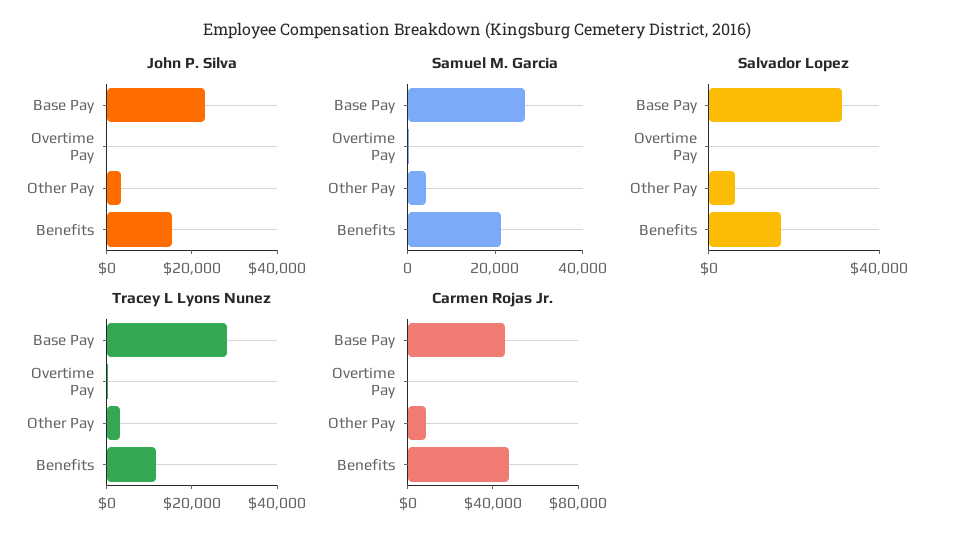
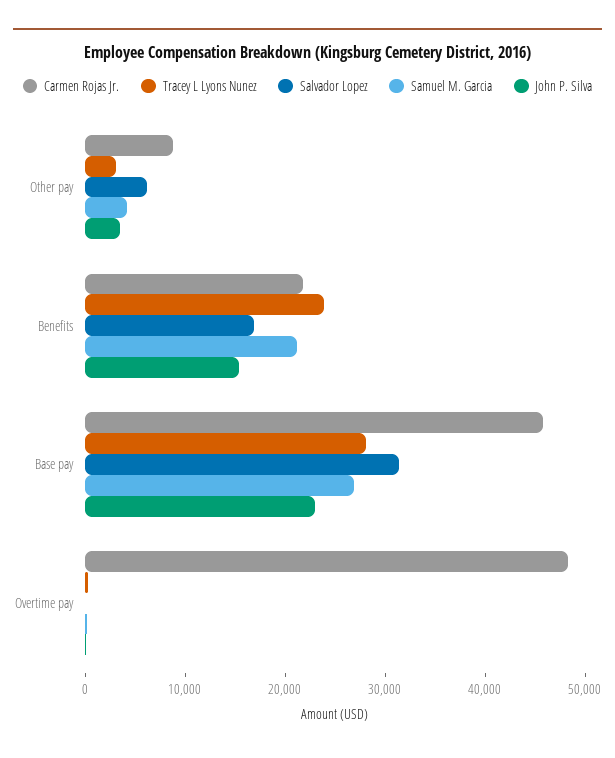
  {
    "John P. Silva": {
      "Base Pay": 22000,
      "Overtime Pay": 0,
      "Other Pay": 4000,
      "Benefits": 16000
    },
    "Samuel M. Garcia": {
      "Base Pay": 26000,
      "Overtime Pay": 0,
      "Other Pay": 4000,
      "Benefits": 22000
    },
    "Salvador Lopez": {
      "Base Pay": 32000,
      "Overtime Pay": 0,
      "Other Pay": 6000,
      "Benefits": 16000
    },
    "Tracey L Lyons Nunez": {
      "Base Pay": 28000,
      "Overtime Pay": 0,
      "Other Pay": 4000,
-     "Benefits": 10000
+     "Benefits": 24000
    },
    "Carmen Rojas Jr.": {
      "Base Pay": 46000,
-     "Overtime Pay": 0,
+     "Overtime Pay": 48000,
      "Other Pay": 8000,
-     "Benefits": 50000
+     "Benefits": 22000
    }
  }

